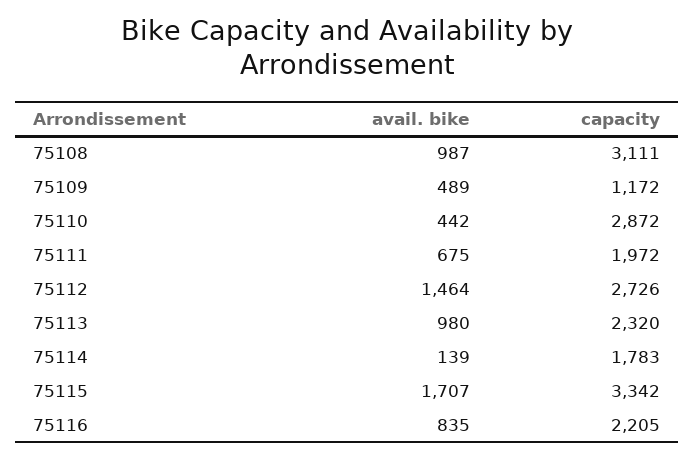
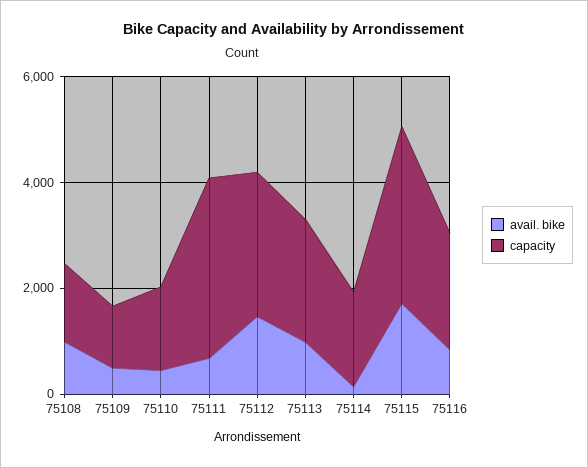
  {
    "avail. bike": {
      "75108": 987,
      "75109": 489,
      "75110": 442,
      "75111": 675,
      "75112": 1464,
      "75113": 980,
      "75114": 139,
      "75115": 1707,
      "75116": 835
    },
    "capacity": {
-     "75108": 3111,
+     "75108": 1500,
      "75109": 1172,
-     "75110": 2872,
+     "75110": 1500,
-     "75111": 1972,
+     "75111": 3500,
      "75112": 2726,
      "75113": 2320,
      "75114": 1783,
      "75115": 3342,
      "75116": 2205
    }
  }

